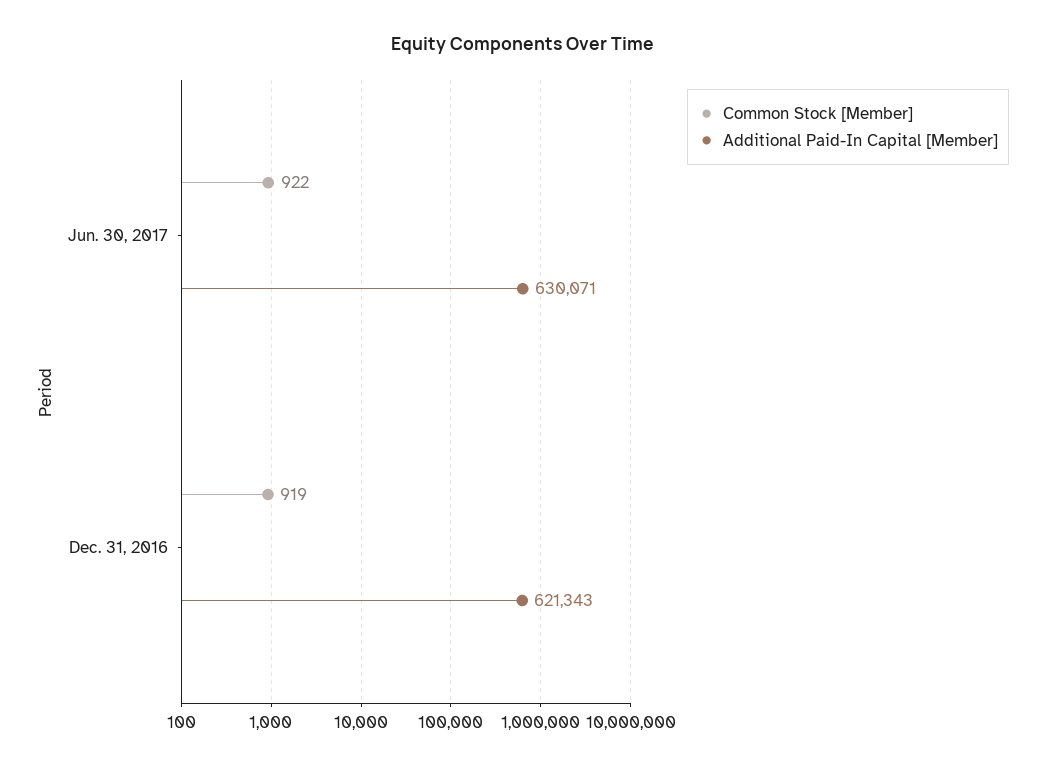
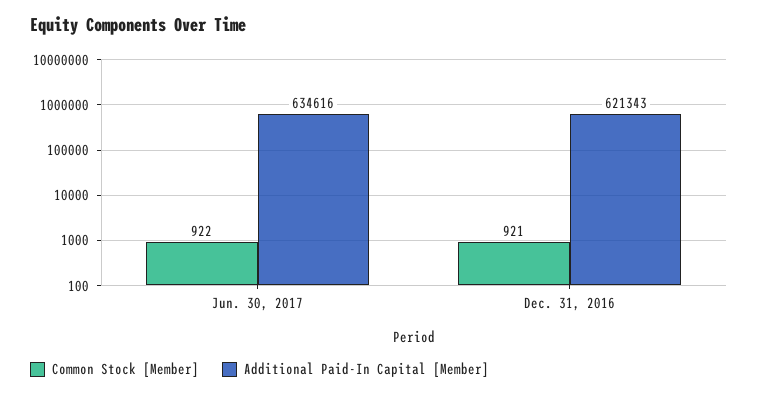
  {
    "Common Stock [Member]": {
      "Jun. 30, 2017": 922,
-     "Dec. 31, 2016": 919
+     "Dec. 31, 2016": 921
    },
    "Additional Paid-In Capital [Member]": {
-     "Jun. 30, 2017": 630071,
+     "Jun. 30, 2017": 634616,
      "Dec. 31, 2016": 621343
    }
  }

